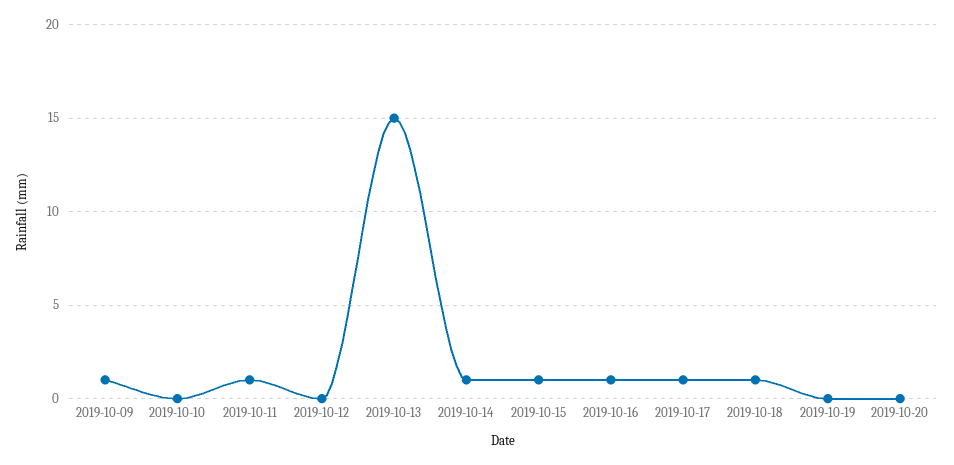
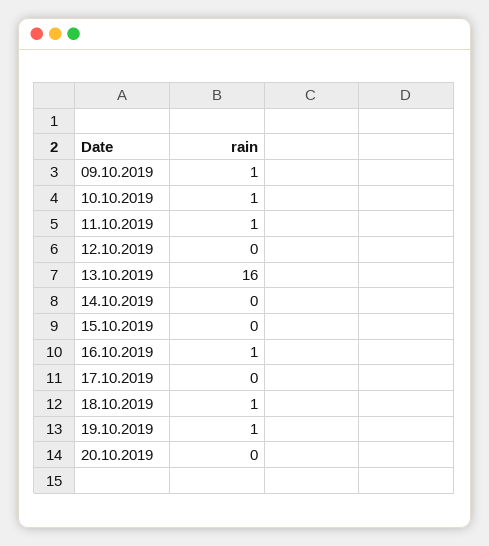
  {
    "2019-10-09": 1,
-   "2019-10-10": 0,
+   "2019-10-10": 1,
    "2019-10-11": 1,
    "2019-10-12": 0,
-   "2019-10-13": 15,
+   "2019-10-13": 16,
-   "2019-10-14": 1,
+   "2019-10-14": 0,
-   "2019-10-15": 1,
+   "2019-10-15": 0,
    "2019-10-16": 1,
-   "2019-10-17": 1,
+   "2019-10-17": 0,
    "2019-10-18": 1,
-   "2019-10-19": 0,
+   "2019-10-19": 1,
    "2019-10-20": 0
  }

